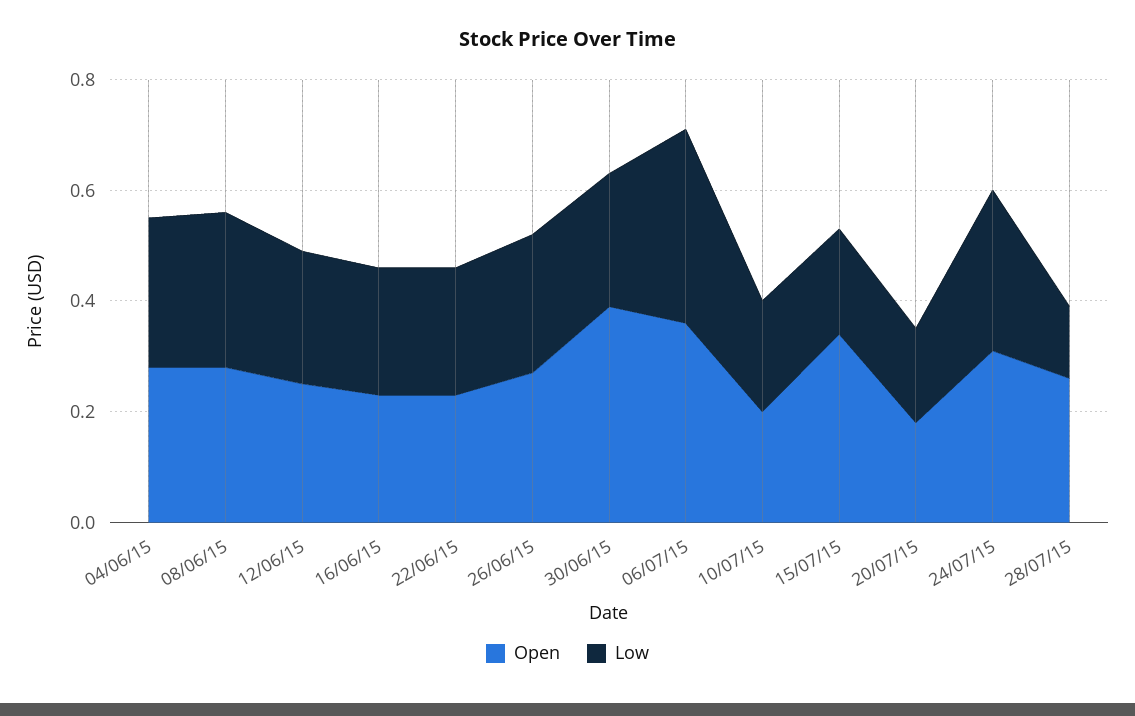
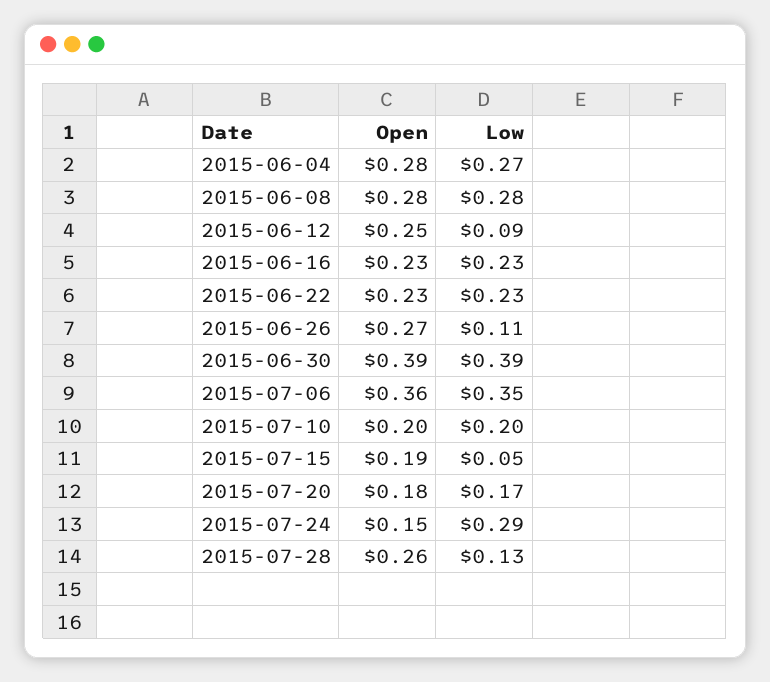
  {
    "Open": {
      "04/06/15": 0.28,
      "08/06/15": 0.28,
      "12/06/15": 0.25,
      "16/06/15": 0.23,
      "22/06/15": 0.23,
      "26/06/15": 0.27,
      "30/06/15": 0.39,
      "06/07/15": 0.36,
      "10/07/15": 0.2,
-     "15/07/15": 0.35,
+     "15/07/15": 0.19,
      "20/07/15": 0.18,
-     "24/07/15": 0.3,
+     "24/07/15": 0.15,
      "28/07/15": 0.26
    },
    "Low": {
      "04/06/15": 0.27,
      "08/06/15": 0.28,
-     "12/06/15": 0.25,
+     "12/06/15": 0.09,
      "16/06/15": 0.23,
      "22/06/15": 0.23,
-     "26/06/15": 0.25,
+     "26/06/15": 0.11,
-     "30/06/15": 0.25,
+     "30/06/15": 0.39,
      "06/07/15": 0.35,
      "10/07/15": 0.2,
-     "15/07/15": 0.2,
+     "15/07/15": 0.05,
      "20/07/15": 0.17,
      "24/07/15": 0.29,
      "28/07/15": 0.13
    }
  }

